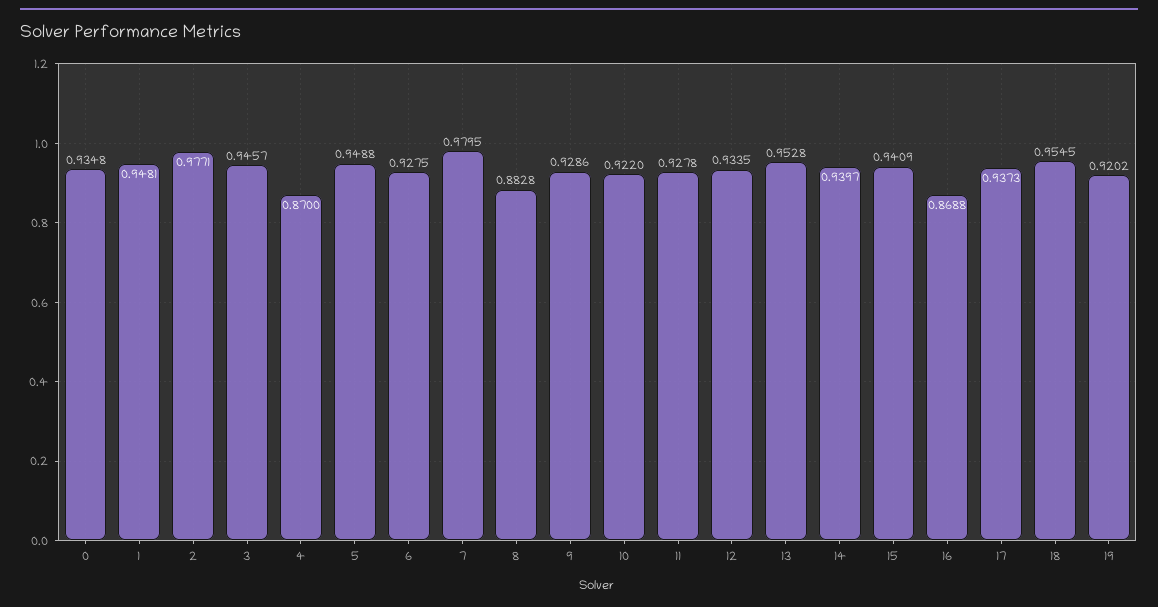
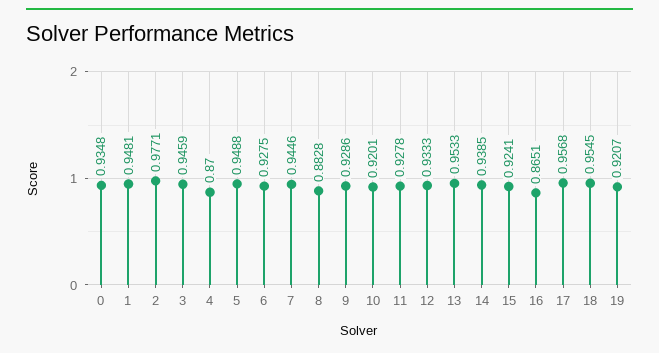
  {
    "0": 0.9348,
    "1": 0.9481,
    "2": 0.9771,
-   "3": 0.9457,
+   "3": 0.9459,
    "4": 0.87,
    "5": 0.9488,
    "6": 0.9275,
-   "7": 0.9795,
+   "7": 0.9446,
    "8": 0.8828,
    "9": 0.9286,
-   "10": 0.922,
+   "10": 0.9201,
    "11": 0.9278,
-   "12": 0.9335,
+   "12": 0.9333,
-   "13": 0.9528,
+   "13": 0.9533,
-   "14": 0.9397,
+   "14": 0.9385,
-   "15": 0.9409,
+   "15": 0.9241,
-   "16": 0.8688,
+   "16": 0.8651,
-   "17": 0.9373,
+   "17": 0.9568,
    "18": 0.9545,
-   "19": 0.9202
+   "19": 0.9207
  }

